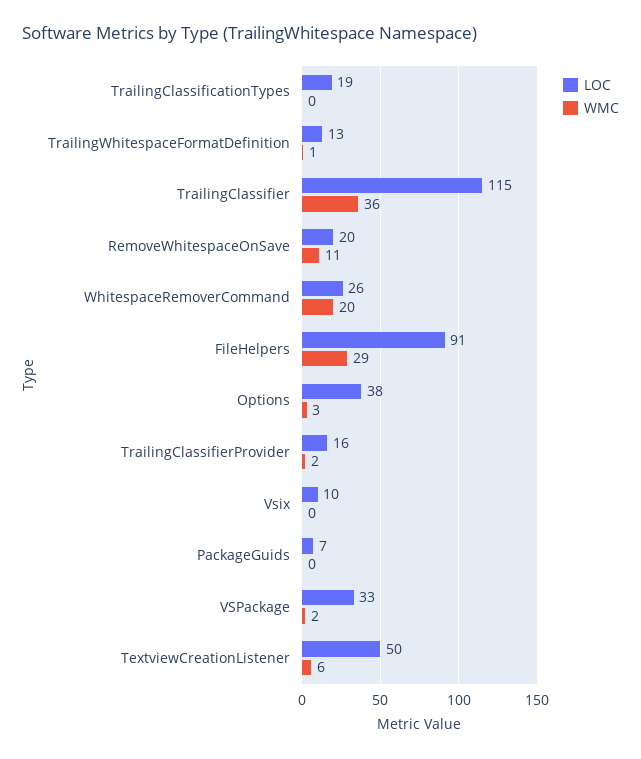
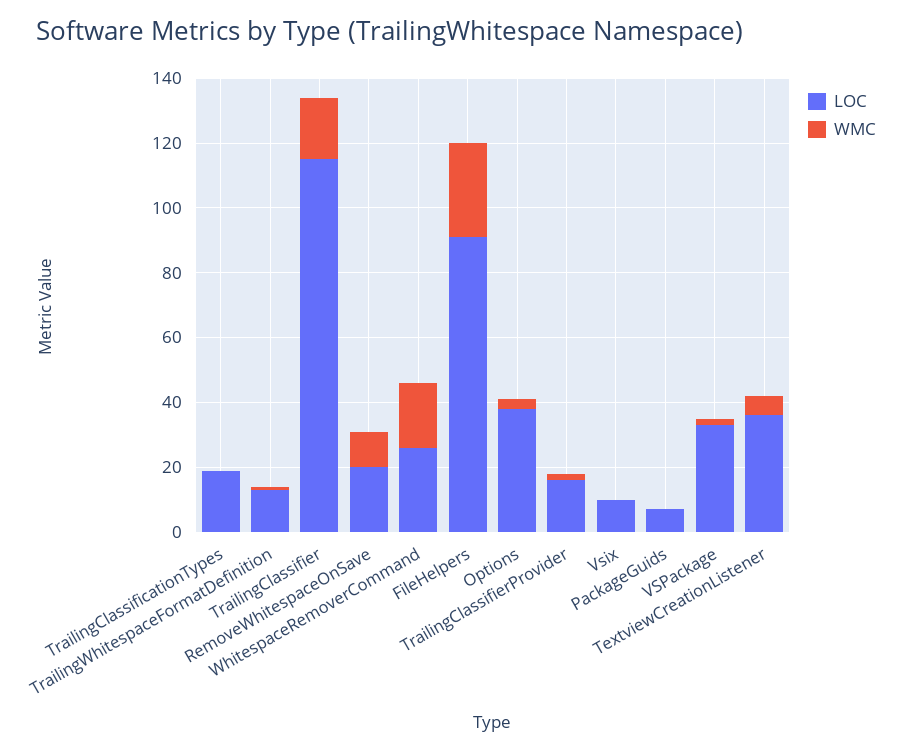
  {
    "LOC": {
      "TrailingClassificationTypes": 19,
      "TrailingWhitespaceFormatDefinition": 13,
      "TrailingClassifier": 115,
      "RemoveWhitespaceOnSave": 20,
      "WhitespaceRemoverCommand": 26,
      "FileHelpers": 91,
      "Options": 38,
      "TrailingClassifierProvider": 16,
      "Vsix": 10,
      "PackageGuids": 7,
      "VSPackage": 33,
-     "TextviewCreationListener": 50
+     "TextviewCreationListener": 35
    },
    "WMC": {
      "TrailingClassificationTypes": 0,
      "TrailingWhitespaceFormatDefinition": 1,
-     "TrailingClassifier": 36,
+     "TrailingClassifier": 20,
      "RemoveWhitespaceOnSave": 11,
      "WhitespaceRemoverCommand": 20,
      "FileHelpers": 29,
      "Options": 3,
      "TrailingClassifierProvider": 2,
      "Vsix": 0,
      "PackageGuids": 0,
      "VSPackage": 2,
      "TextviewCreationListener": 6
    }
  }

